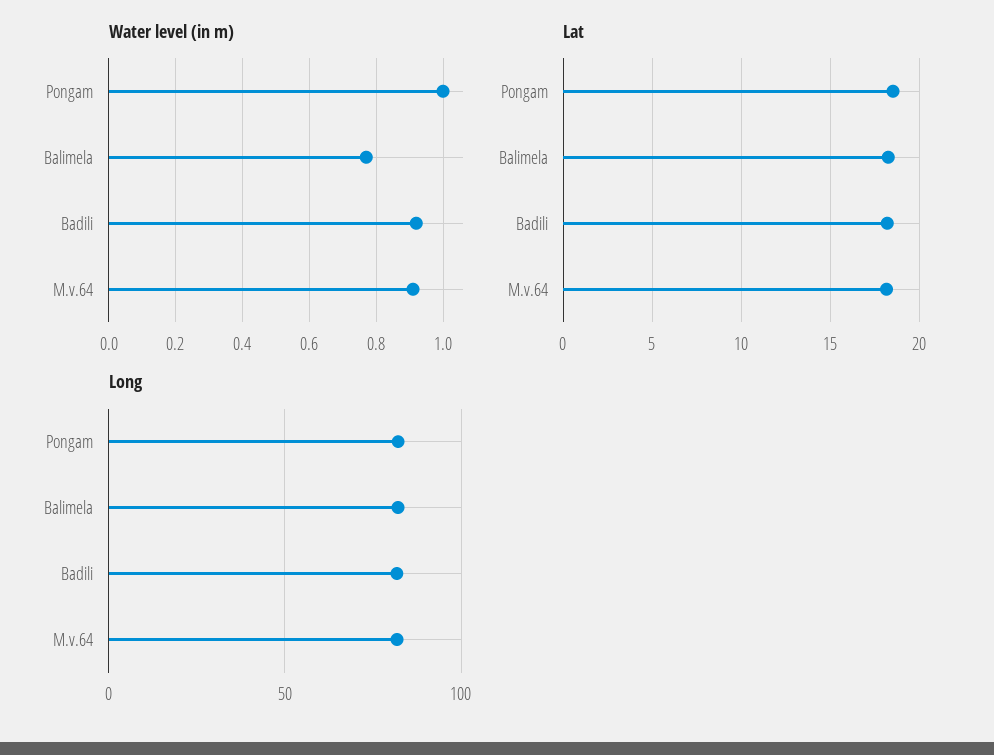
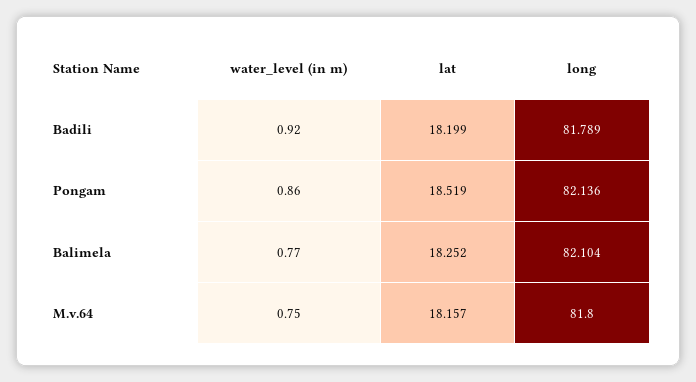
  {
    "Water level (in m)": {
-     "Pongam": 1,
+     "Pongam": 0.86,
      "Balimela": 0.77,
      "Badili": 0.92,
-     "M.v.64": 0.9
+     "M.v.64": 0.75
    },
    "Lat": {
      "Pongam": 18.519,
      "Balimela": 18.252,
      "Badili": 18.199,
      "M.v.64": 18.157
    },
    "Long": {
      "Pongam": 82.136,
      "Balimela": 82.104,
      "Badili": 81.789,
      "M.v.64": 81.8
    }
  }

